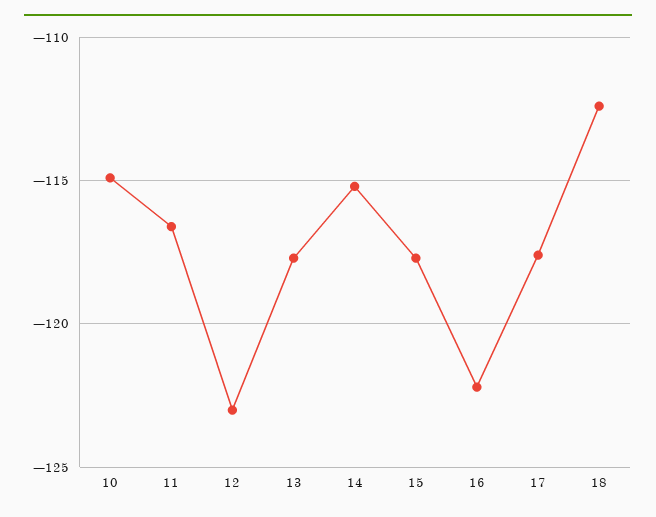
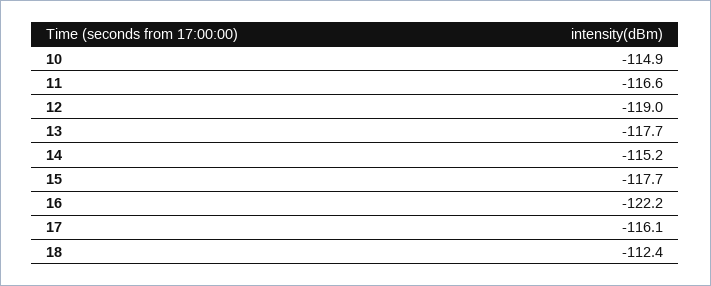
  {
    "10": -114.9,
    "11": -116.6,
-   "12": -123,
+   "12": -119,
    "13": -117.7,
    "14": -115.2,
    "15": -117.7,
    "16": -122.2,
-   "17": -117.5,
+   "17": -116.1,
    "18": -112.4
  }

